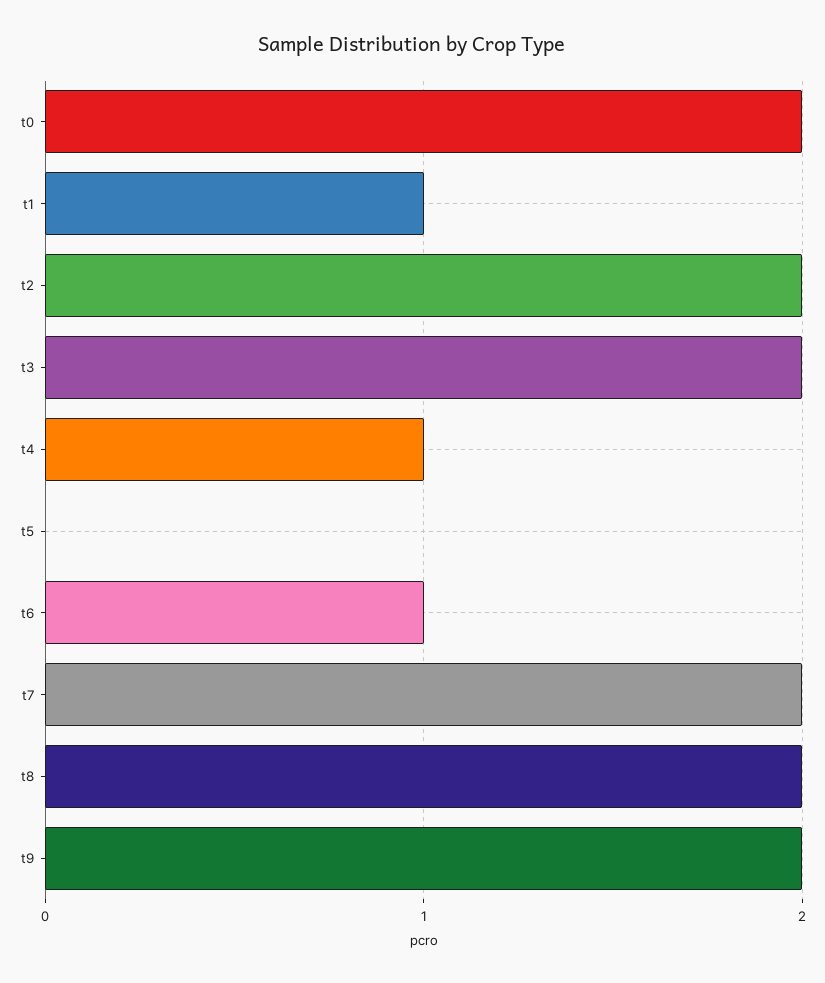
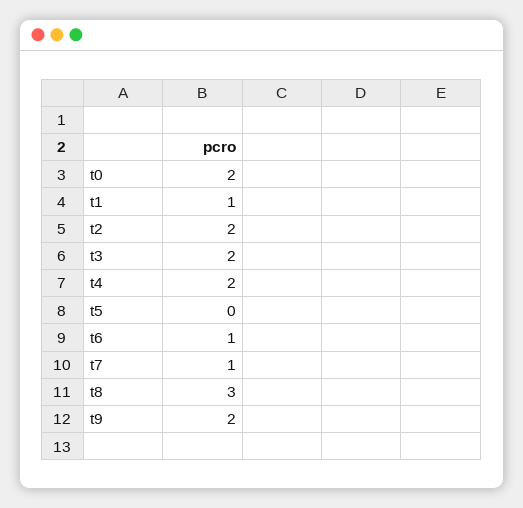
  {
    "t0": 2,
    "t1": 1,
    "t2": 2,
    "t3": 2,
-   "t4": 1,
+   "t4": 2,
    "t5": 0,
    "t6": 1,
-   "t7": 2,
+   "t7": 1,
-   "t8": 2,
+   "t8": 3,
    "t9": 2
  }

